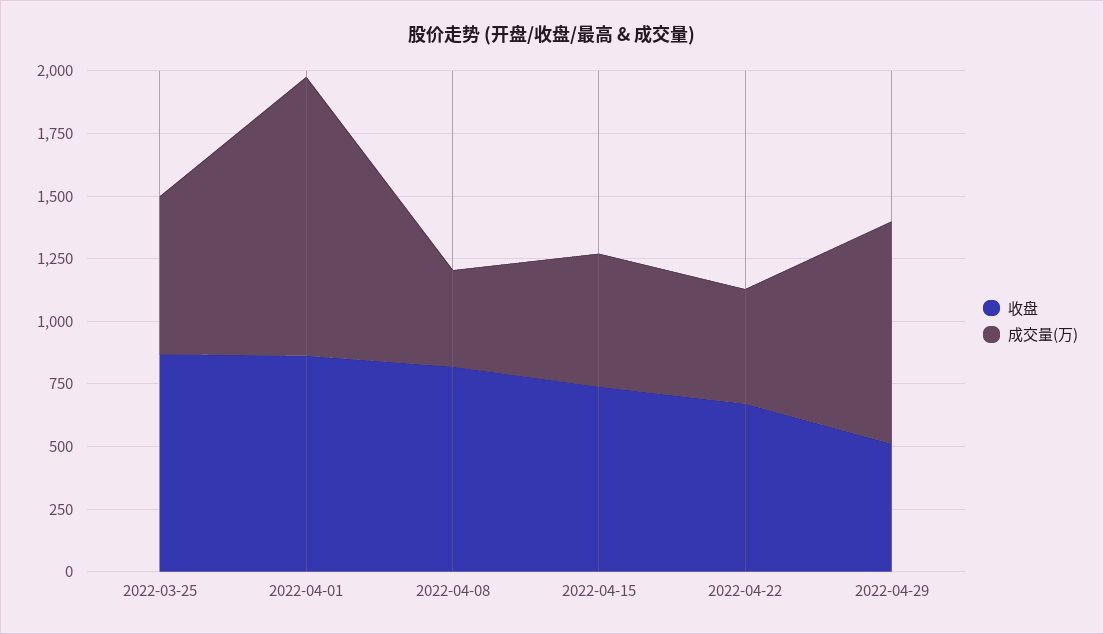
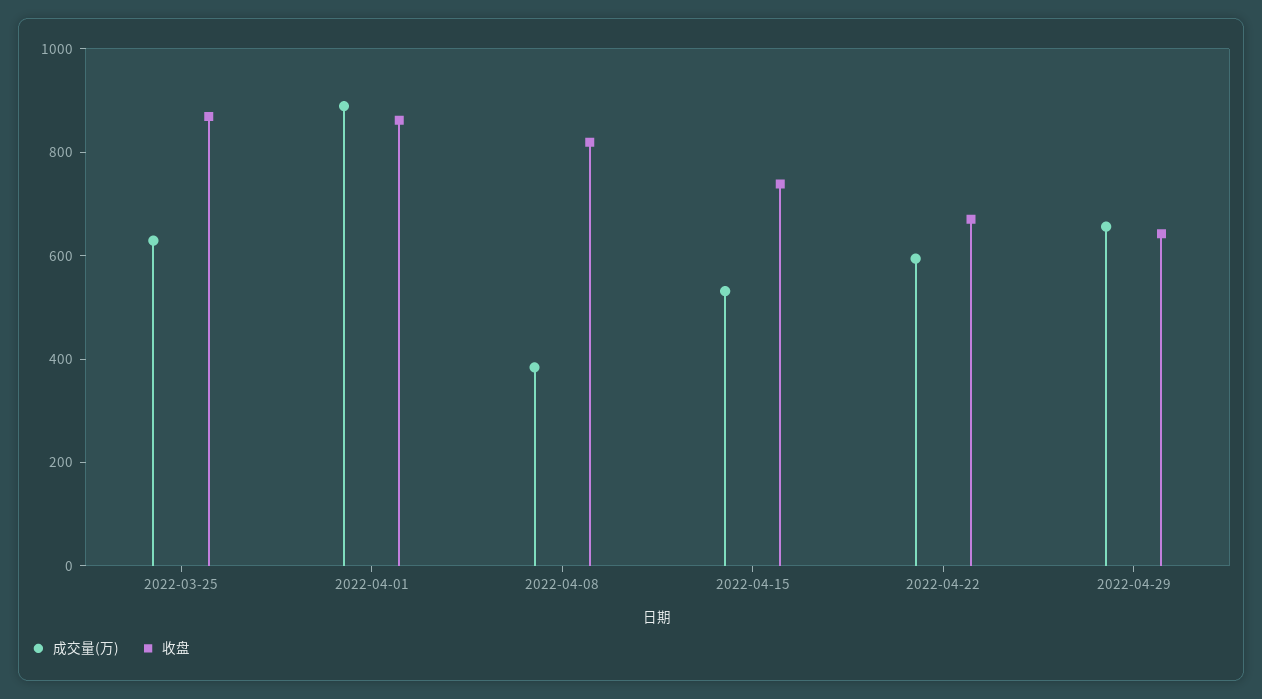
  {
    "收盘": {
      "2022-03-25": 850,
      "2022-04-01": 850,
      "2022-04-08": 800,
      "2022-04-15": 750,
      "2022-04-22": 650,
-     "2022-04-29": 500
+     "2022-04-29": 650
    },
    "成交量(万)": {
      "2022-03-25": 650,
-     "2022-04-01": 1100,
+     "2022-04-01": 900,
      "2022-04-08": 400,
      "2022-04-15": 550,
-     "2022-04-22": 450,
+     "2022-04-22": 600,
-     "2022-04-29": 900
+     "2022-04-29": 650
    }
  }

